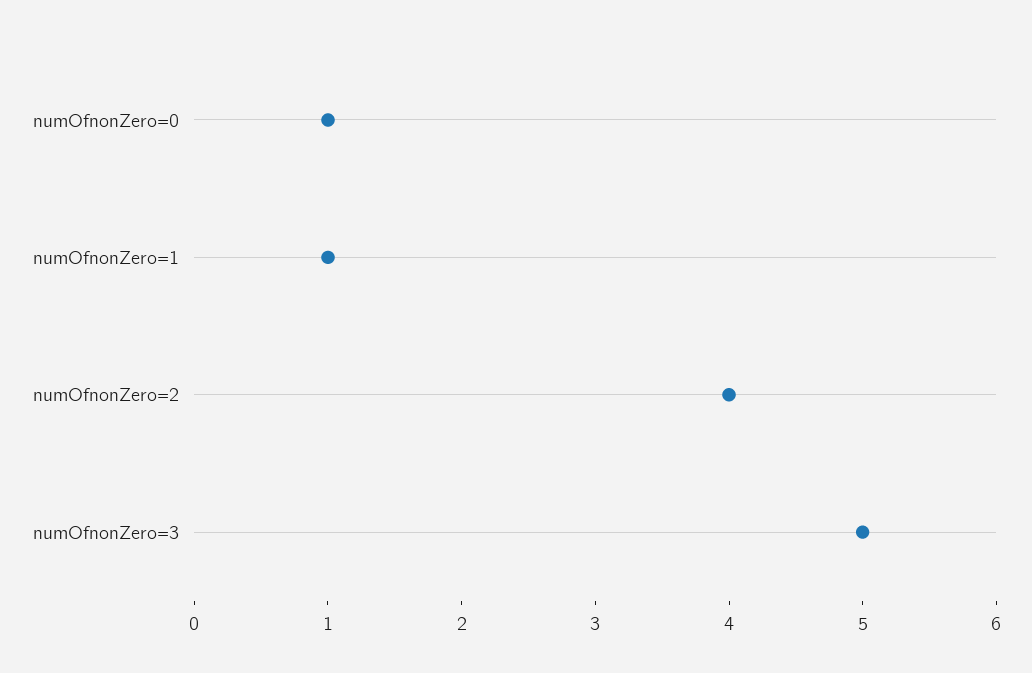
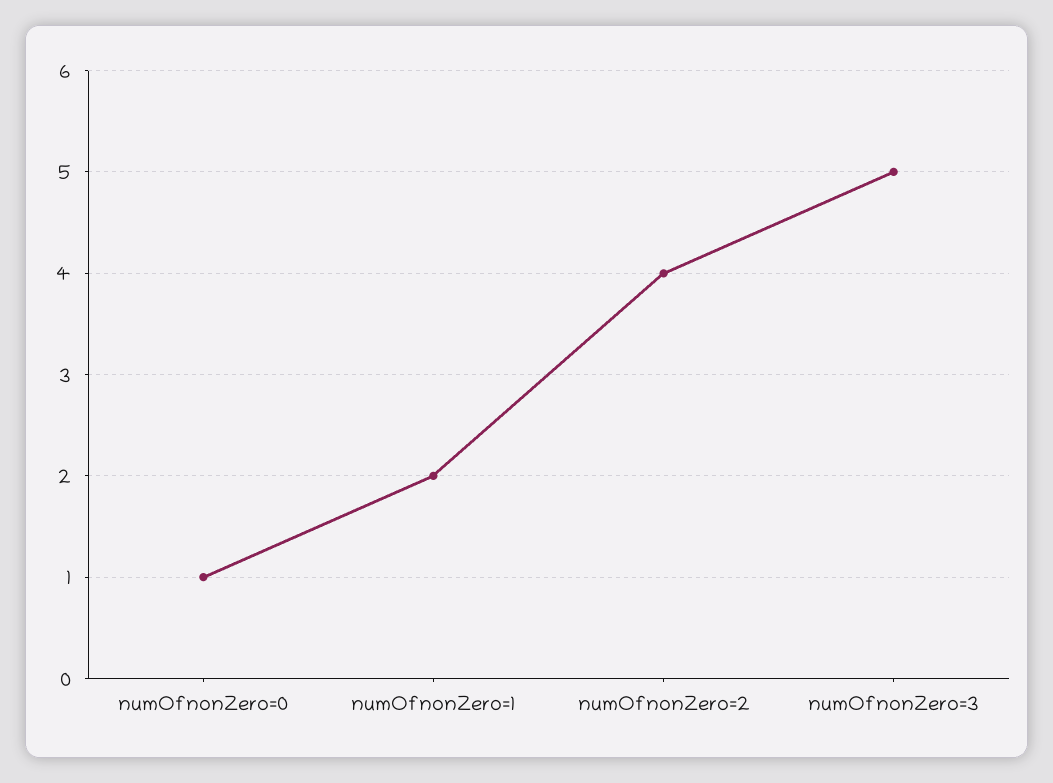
  {
    "numOfnonZero=0": 1,
-   "numOfnonZero=1": 1,
+   "numOfnonZero=1": 2,
    "numOfnonZero=2": 4,
    "numOfnonZero=3": 5
  }

